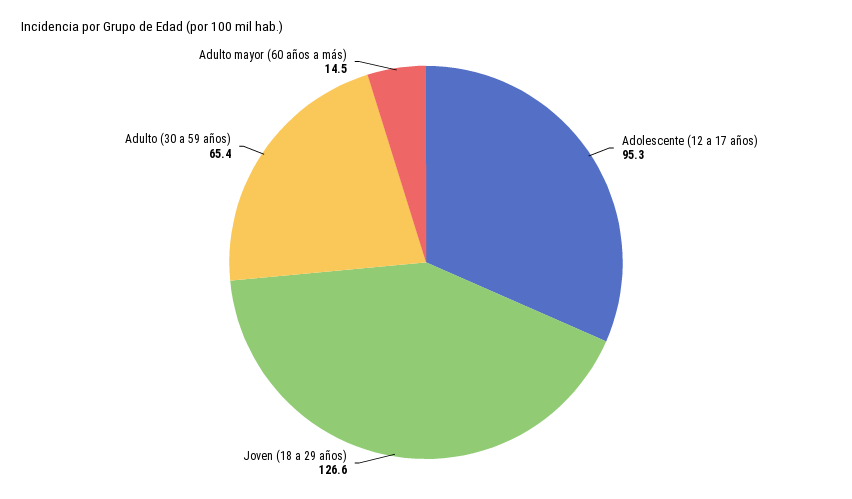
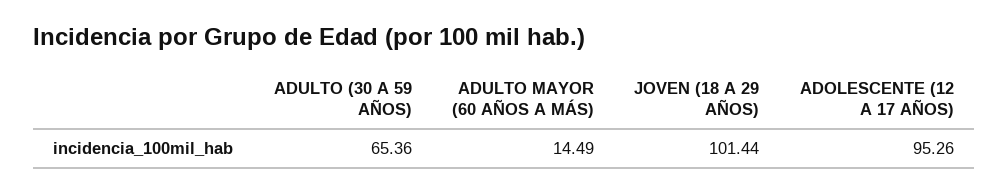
  {
    "Adolescente (12 a 17 años)": 95.26,
-   "Joven (18 a 29 años)": 126.6,
+   "Joven (18 a 29 años)": 101.44,
    "Adulto (30 a 59 años)": 65.36,
    "Adulto mayor (60 años a más)": 14.49
  }

